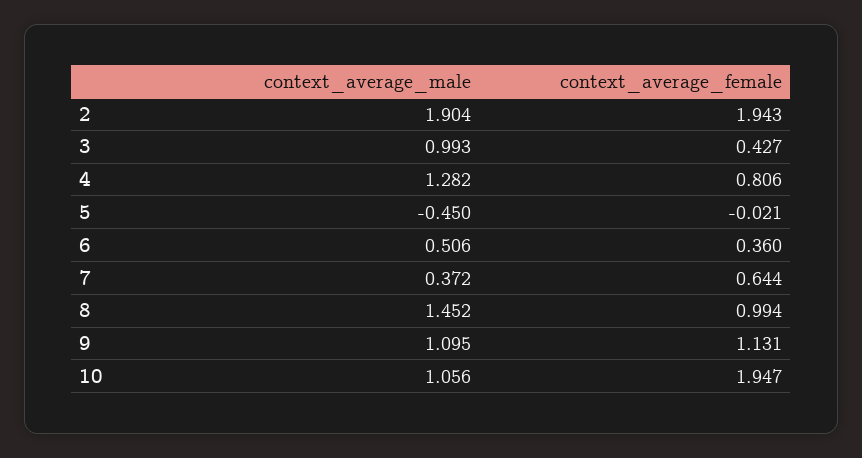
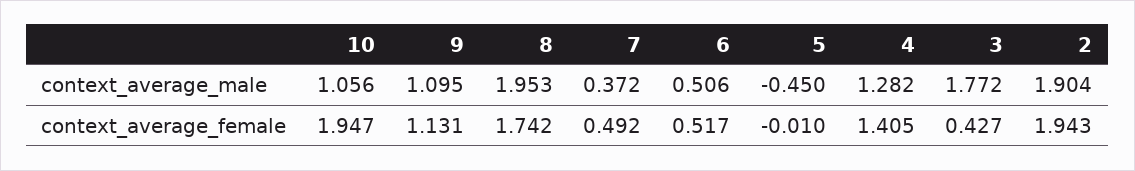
  {
    "context_average_male": {
      "2": 1.904,
-     "3": 0.993,
+     "3": 1.772,
      "4": 1.282,
      "5": -0.45,
      "6": 0.506,
      "7": 0.372,
-     "8": 1.452,
+     "8": 1.953,
      "9": 1.095,
      "10": 1.056
    },
    "context_average_female": {
      "2": 1.943,
      "3": 0.427,
-     "4": 0.806,
+     "4": 1.405,
-     "5": -0.021,
+     "5": -0.01,
-     "6": 0.36,
+     "6": 0.517,
-     "7": 0.644,
+     "7": 0.492,
-     "8": 0.994,
+     "8": 1.742,
      "9": 1.131,
      "10": 1.947
    }
  }

